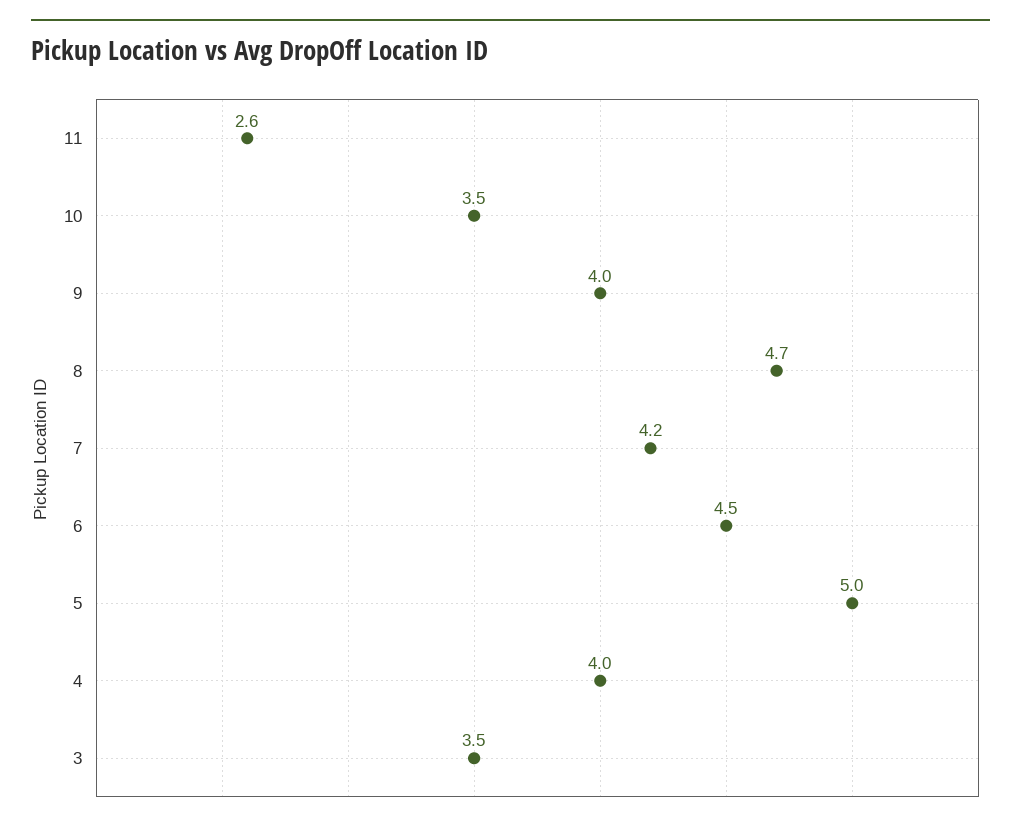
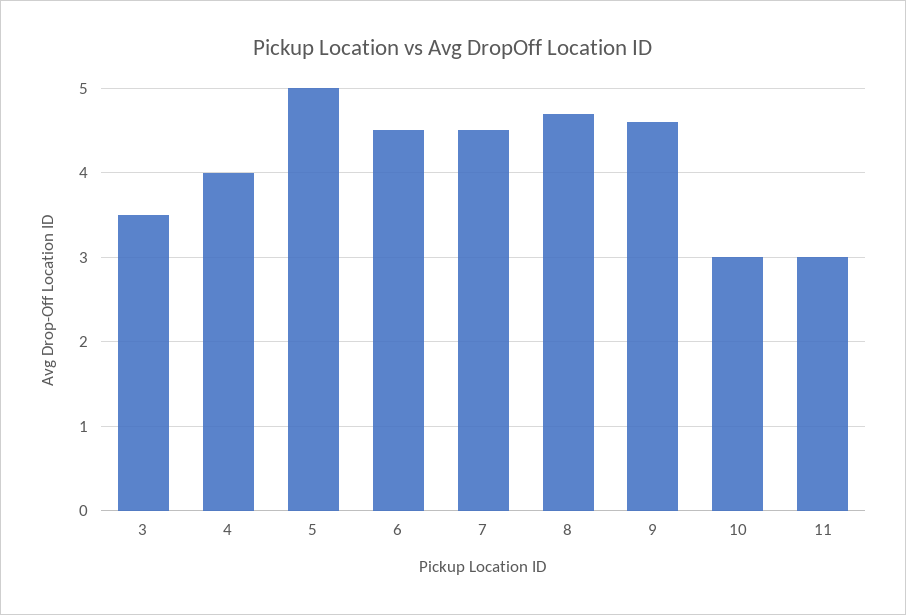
  {
-   "11": 2.6,
+   "11": 3,
-   "10": 3.5,
+   "10": 3,
-   "9": 4,
+   "9": 4.6,
    "8": 4.7,
-   "7": 4.2,
+   "7": 4.5,
    "6": 4.5,
    "5": 5,
    "4": 4,
    "3": 3.5
  }

